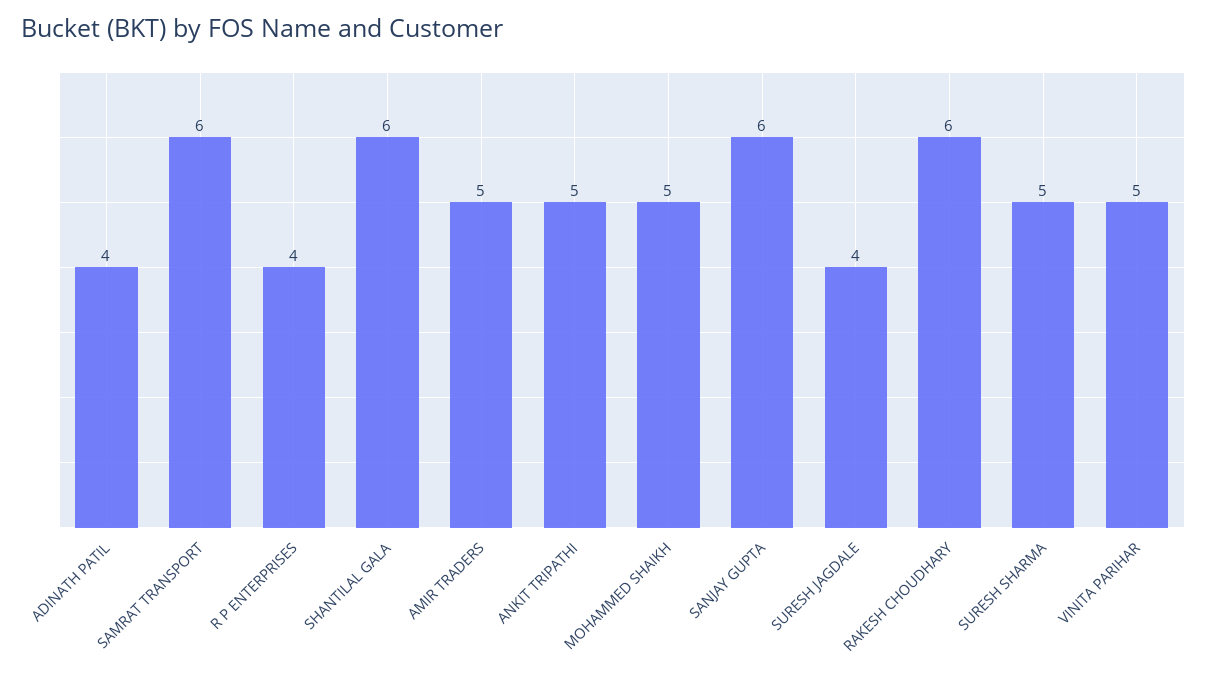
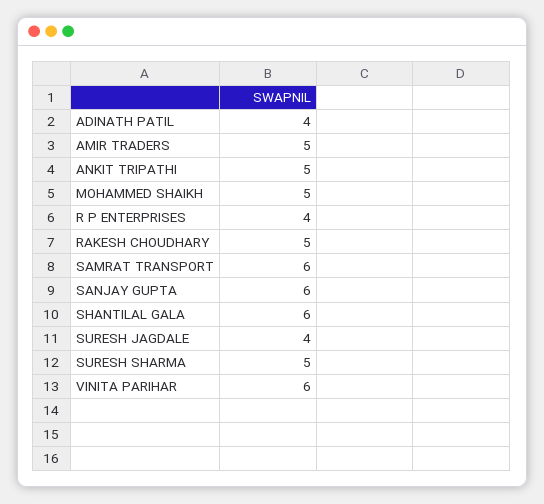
  {
    "ADINATH PATIL": 4,
    "SAMRAT TRANSPORT": 6,
    "R P ENTERPRISES": 4,
    "SHANTILAL GALA": 6,
    "AMIR TRADERS": 5,
    "ANKIT TRIPATHI": 5,
    "MOHAMMED SHAIKH": 5,
    "SANJAY GUPTA": 6,
    "SURESH JAGDALE": 4,
-   "RAKESH CHOUDHARY": 6,
+   "RAKESH CHOUDHARY": 5,
    "SURESH SHARMA": 5,
-   "VINITA PARIHAR": 5
+   "VINITA PARIHAR": 6
  }

